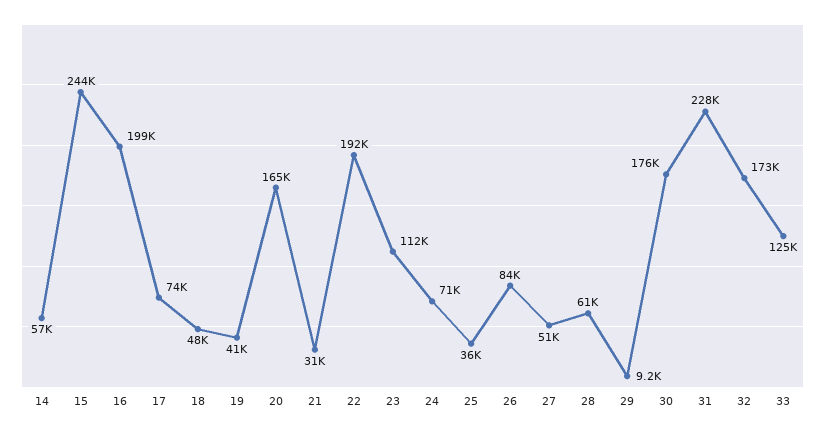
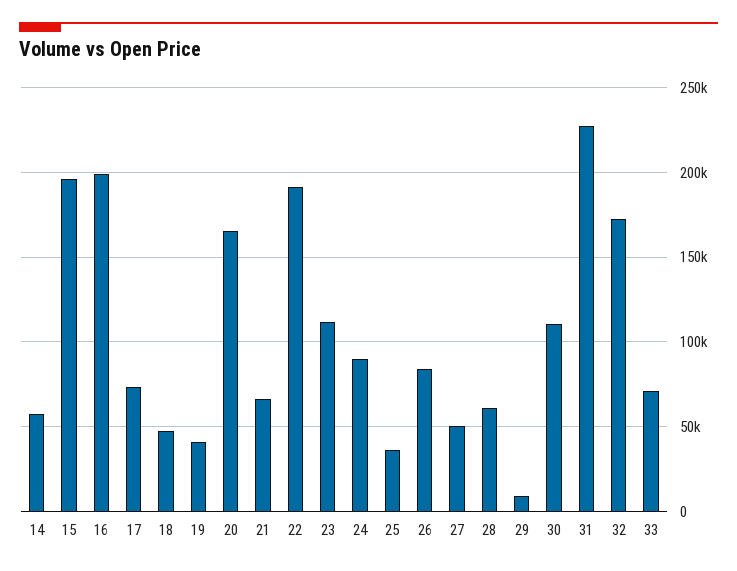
  {
    "14": 57000,
-   "15": 244000,
+   "15": 195000,
    "16": 199000,
    "17": 74000,
    "18": 48000,
    "19": 41000,
    "20": 165000,
-   "21": 31000,
+   "21": 65000,
    "22": 192000,
    "23": 112000,
-   "24": 71000,
+   "24": 90000,
    "25": 36000,
    "26": 84000,
    "27": 51000,
    "28": 61000,
    "29": 9200,
-   "30": 176000,
+   "30": 110000,
    "31": 228000,
    "32": 173000,
-   "33": 125000
+   "33": 70000
  }

